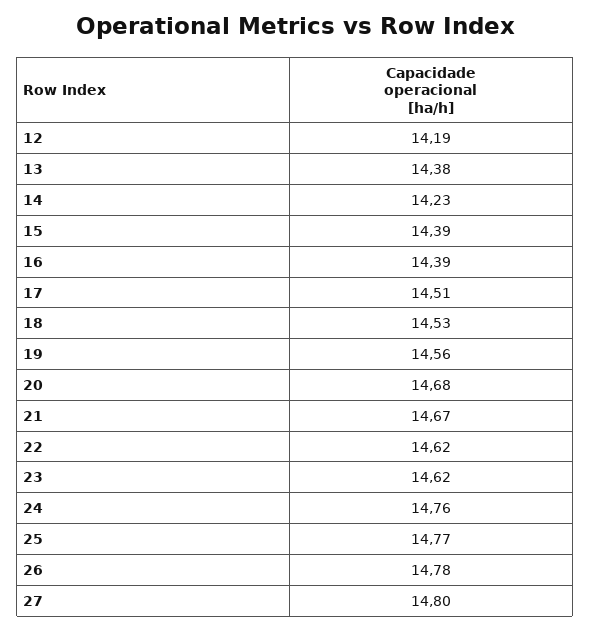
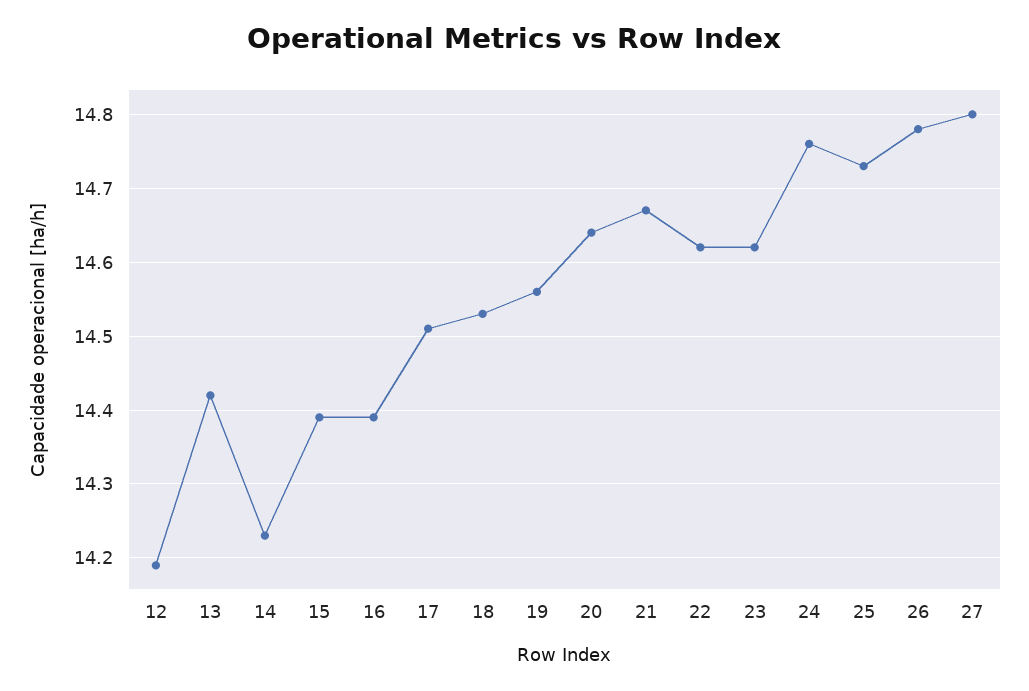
  {
    "12": 14.19,
-   "13": 14.38,
+   "13": 14.42,
    "14": 14.23,
    "15": 14.39,
    "16": 14.39,
    "17": 14.51,
    "18": 14.53,
    "19": 14.56,
-   "20": 14.68,
+   "20": 14.64,
    "21": 14.67,
    "22": 14.62,
    "23": 14.62,
    "24": 14.76,
-   "25": 14.77,
+   "25": 14.73,
    "26": 14.78,
    "27": 14.8
  }

